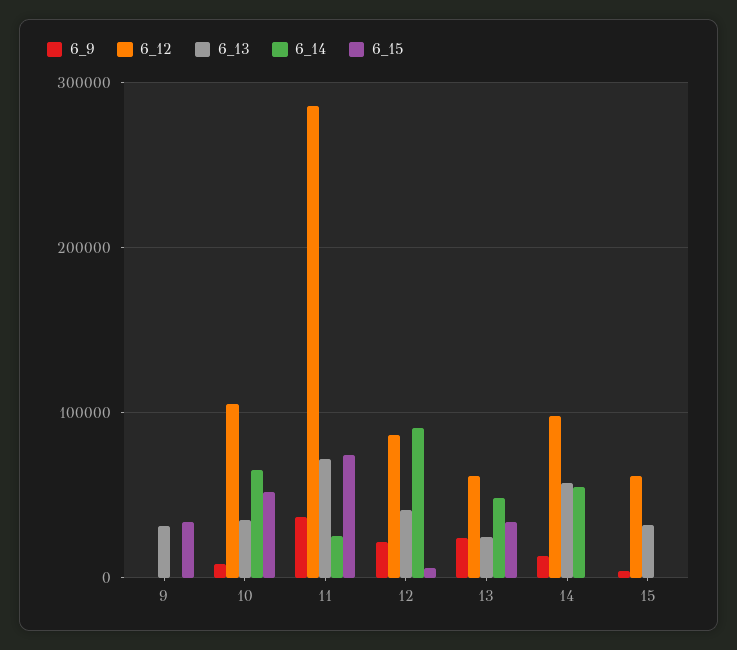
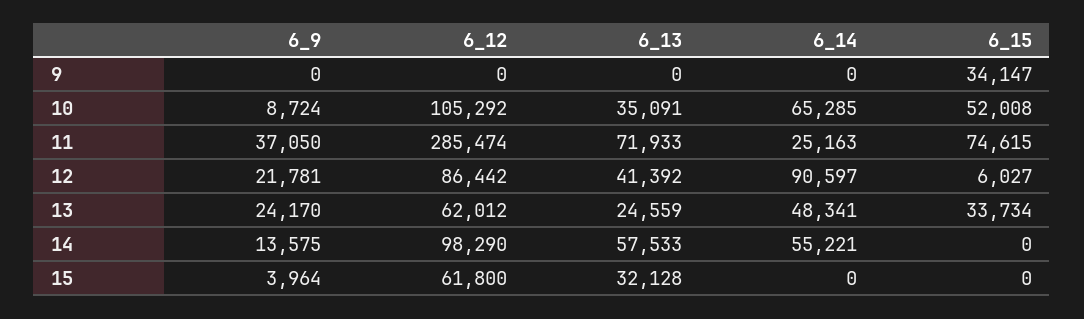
  {
    "6_9": {
      "9": 0,
      "10": 8724,
      "11": 37050,
      "12": 21781,
      "13": 24170,
      "14": 13575,
      "15": 3964
    },
    "6_12": {
      "9": 0,
      "10": 105292,
      "11": 285474,
      "12": 86442,
      "13": 62012,
      "14": 98290,
      "15": 61800
    },
    "6_13": {
-     "9": 30000,
+     "9": 0,
      "10": 35091,
      "11": 71933,
      "12": 41392,
      "13": 24559,
      "14": 57533,
      "15": 32128
    },
    "6_14": {
      "9": 0,
      "10": 65285,
      "11": 25163,
      "12": 90597,
      "13": 48341,
      "14": 55221,
      "15": 0
    },
    "6_15": {
      "9": 34147,
      "10": 52008,
      "11": 74615,
      "12": 6027,
      "13": 33734,
      "14": 0,
      "15": 0
    }
  }

